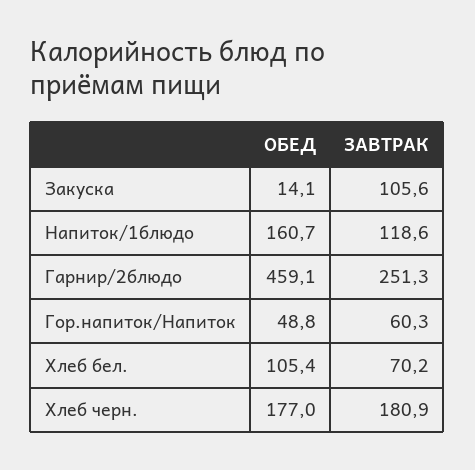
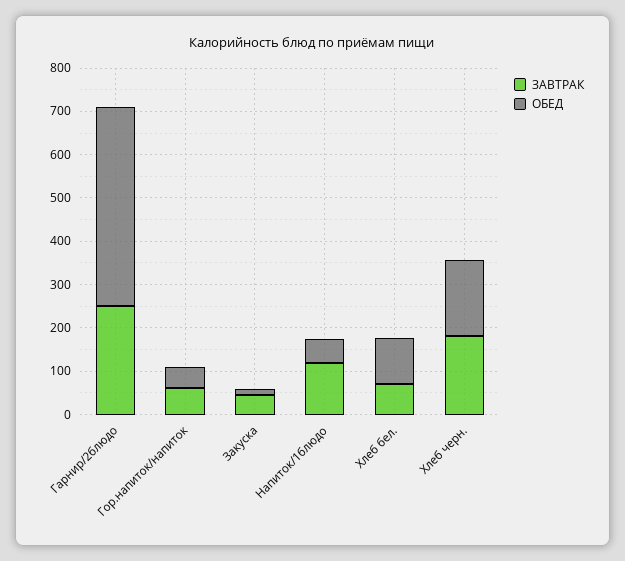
  {
    "ОБЕД": {
      "Закуска": 14.1,
-     "Напиток/1блюдо": 160.7,
+     "Напиток/1блюдо": 60,
      "Гарнир/2блюдо": 459.1,
      "Гор.напиток/Напиток": 48.8,
      "Хлеб бел.": 105.4,
      "Хлеб черн.": 177
    },
    "ЗАВТРАК": {
-     "Закуска": 105.6,
+     "Закуска": 40,
      "Напиток/1блюдо": 118.6,
      "Гарнир/2блюдо": 251.3,
      "Гор.напиток/Напиток": 60.3,
      "Хлеб бел.": 70.2,
      "Хлеб черн.": 180.9
    }
  }

